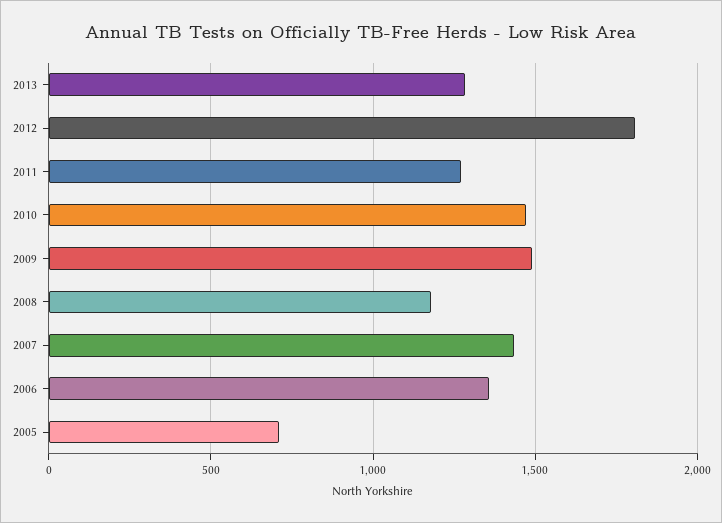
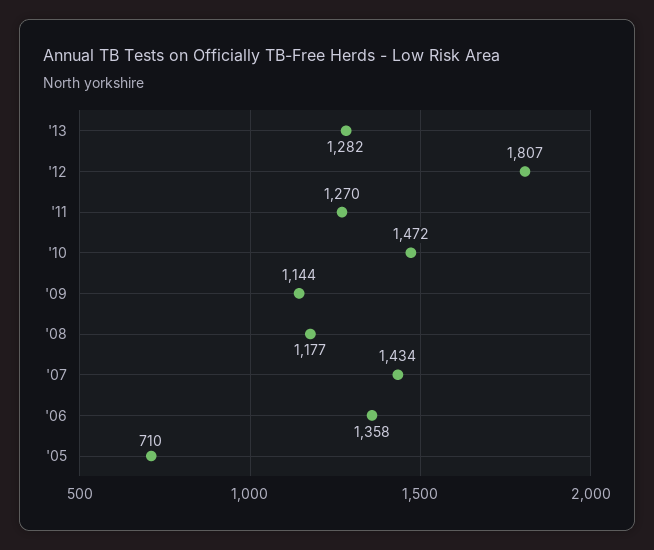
  {
    "2013": 1282,
    "2012": 1807,
    "2011": 1270,
    "2010": 1472,
-   "2009": 1500,
+   "2009": 1144,
    "2008": 1177,
    "2007": 1434,
    "2006": 1358,
    "2005": 710
  }

